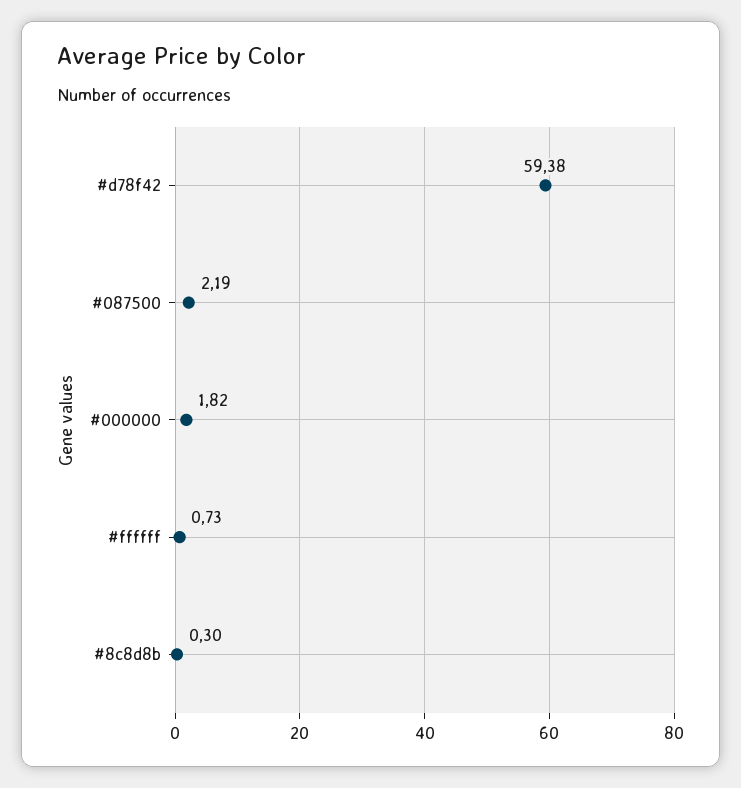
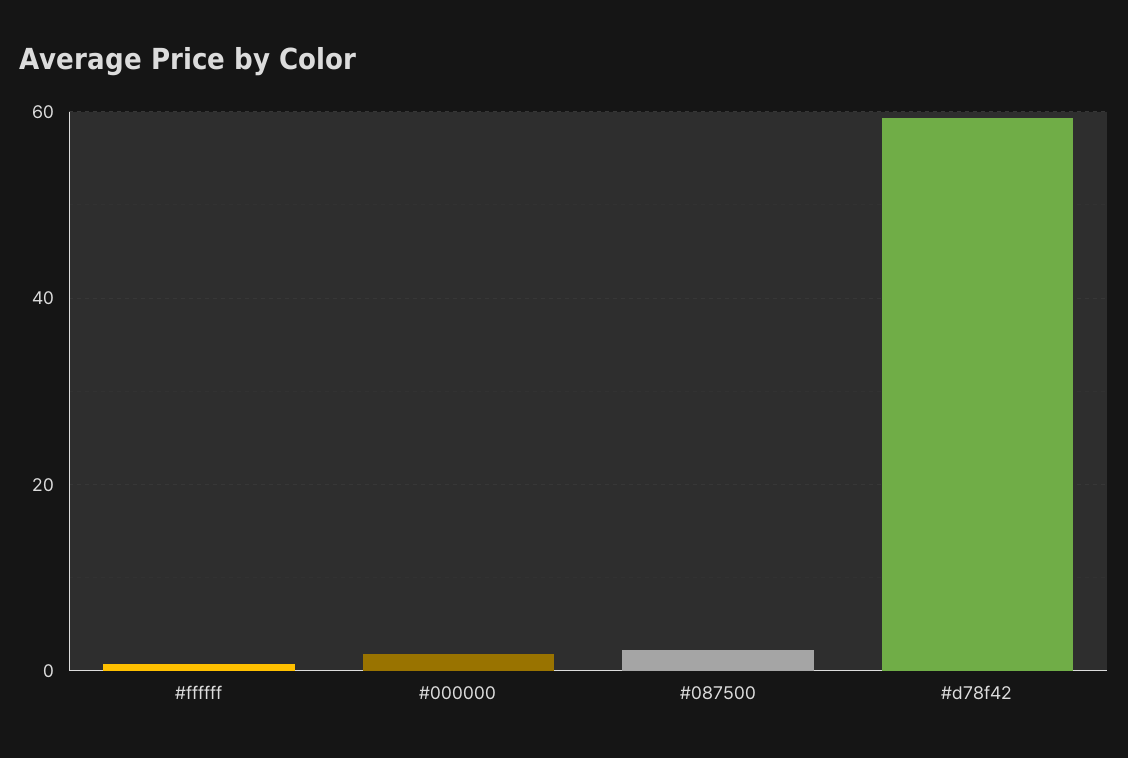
  {
    "#d78f42": 59.38,
    "#087500": 2.19,
    "#000000": 1.82,
-   "#ffffff": 0.73,
+   "#ffffff": 0.73
-   "#8c8d8b": 0.3
  }

